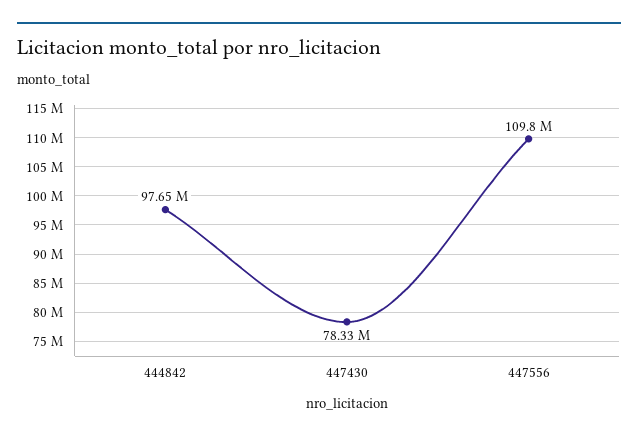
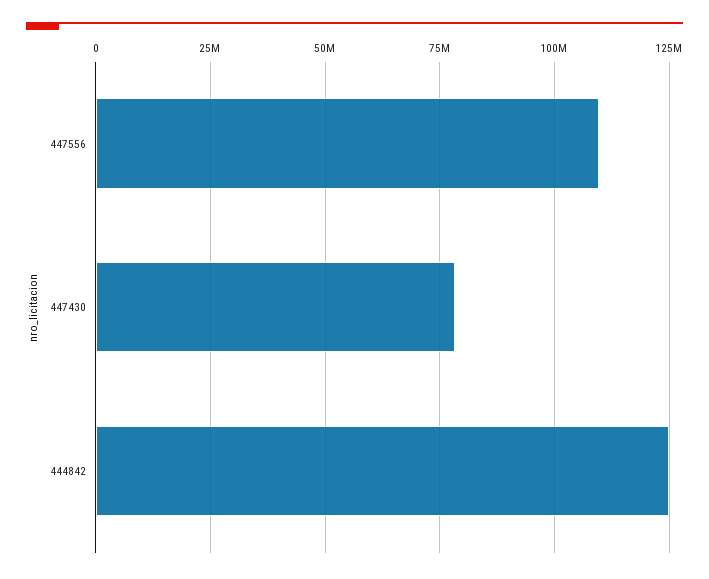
  {
-   "444842": 97650000,
+   "444842": 125000000,
    "447430": 78330000,
    "447556": 109800000
  }

